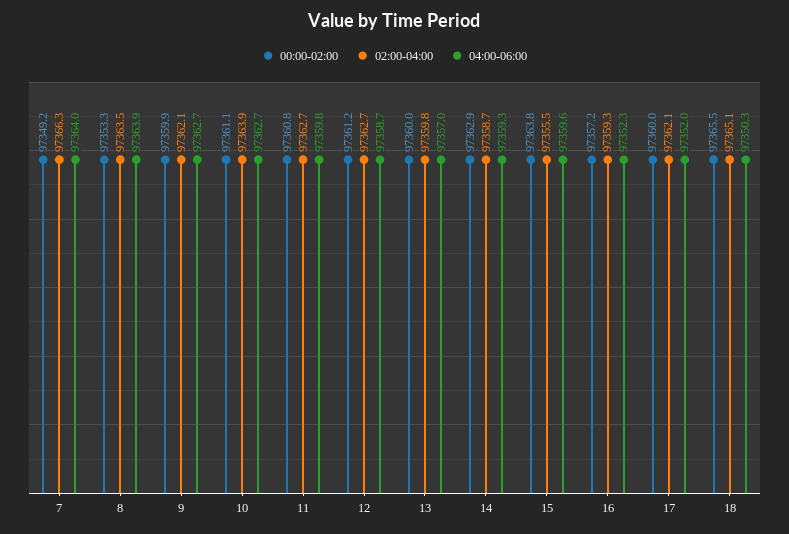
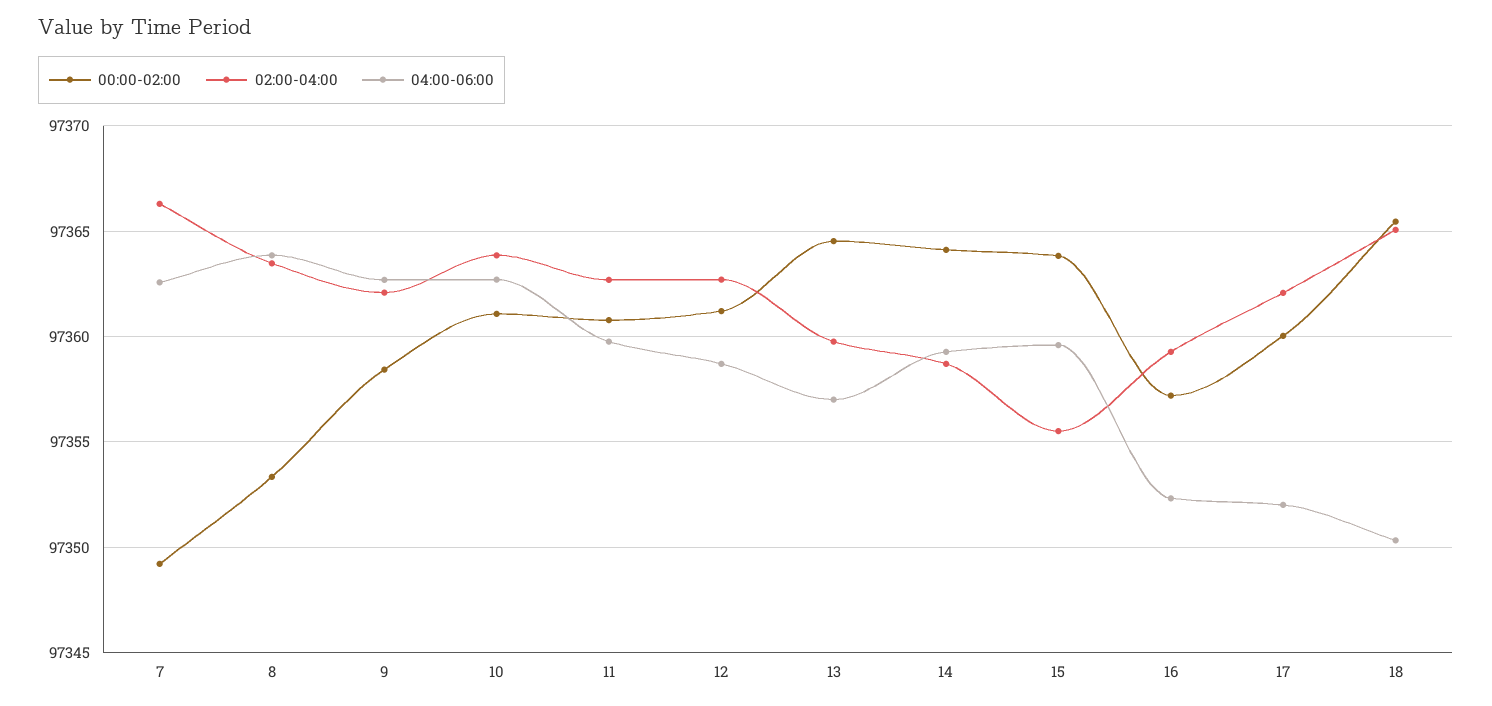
  {
    "00:00-02:00": {
      "7": 97349.2,
      "8": 97353.3,
-     "9": 97359.9,
+     "9": 97358.5,
      "10": 97361.1,
      "11": 97360.8,
      "12": 97361.2,
-     "13": 97360,
+     "13": 97364.5,
-     "14": 97362.9,
+     "14": 97364,
      "15": 97363.8,
      "16": 97357.2,
      "17": 97360,
      "18": 97365.5
    },
    "02:00-04:00": {
      "7": 97366.3,
      "8": 97363.5,
      "9": 97362.1,
      "10": 97363.9,
      "11": 97362.7,
      "12": 97362.7,
      "13": 97359.8,
      "14": 97358.7,
      "15": 97355.5,
      "16": 97359.3,
      "17": 97362.1,
      "18": 97365.1
    },
    "04:00-06:00": {
-     "7": 97364,
+     "7": 97362.5,
      "8": 97363.9,
      "9": 97362.7,
      "10": 97362.7,
      "11": 97359.8,
      "12": 97358.7,
      "13": 97357,
      "14": 97359.3,
      "15": 97359.6,
      "16": 97352.3,
      "17": 97352,
      "18": 97350.3
    }
  }

